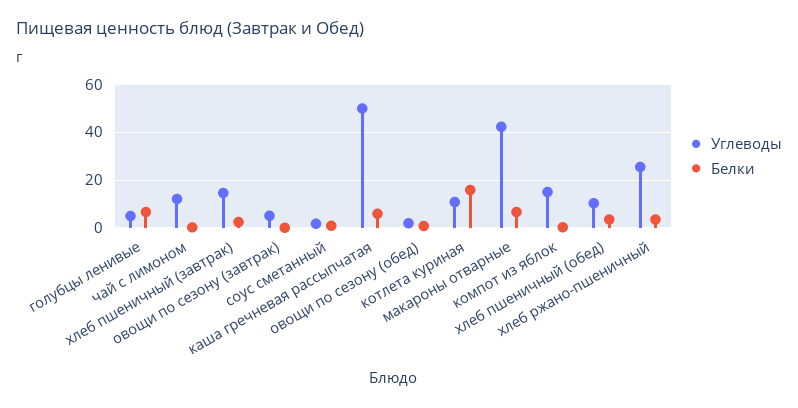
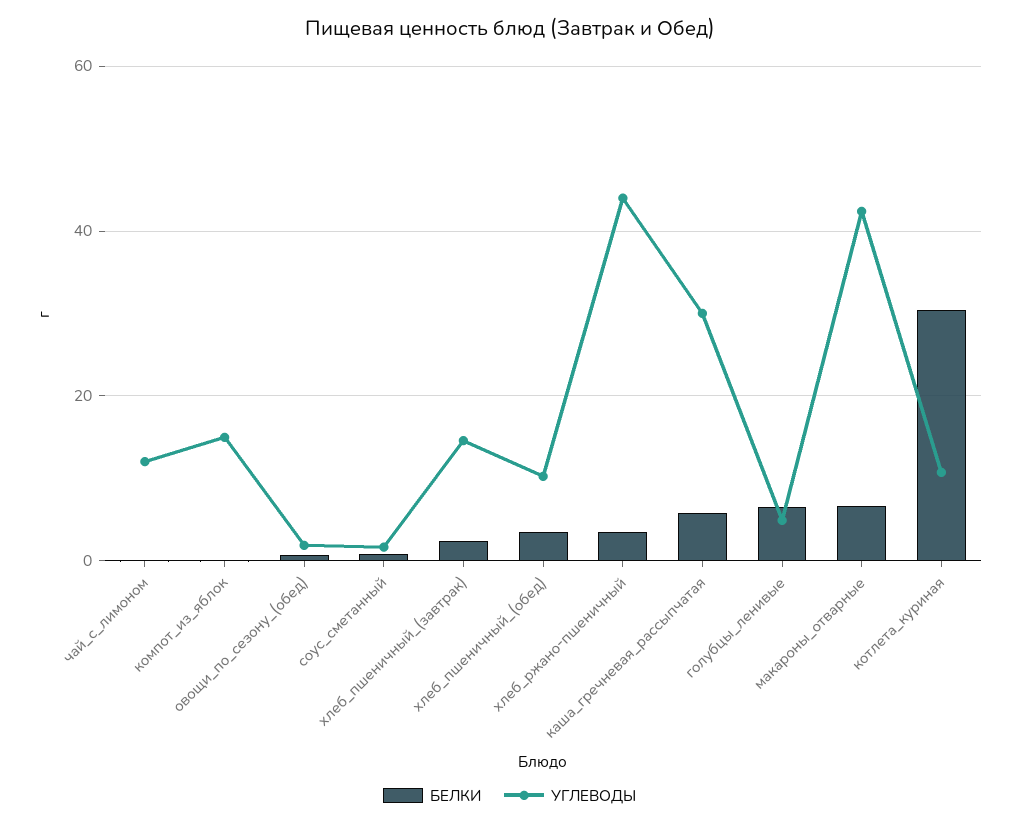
  {
    "Углеводы": {
      "голубцы ленивые": 4,
      "чай с лимоном": 12,
      "хлеб пшеничный (завтрак)": 14,
-     "овощи по сезону (завтрак)": 5,
      "соус сметанный": 2,
-     "каша гречневая рассыпчатая": 50,
+     "каша гречневая рассыпчатая": 30,
      "овощи по сезону (обед)": 2,
      "котлета куриная": 10,
      "макароны отварные": 42,
      "компот из яблок": 14,
      "хлеб пшеничный (обед)": 10,
-     "хлеб ржано-пшеничный": 25
+     "хлеб ржано-пшеничный": 44
    },
    "Белки": {
      "голубцы ленивые": 6,
      "чай с лимоном": 0,
      "хлеб пшеничный (завтрак)": 2,
-     "овощи по сезону (завтрак)": 0,
      "соус сметанный": 0,
      "каша гречневая рассыпчатая": 6,
      "овощи по сезону (обед)": 0,
-     "котлета куриная": 15,
+     "котлета куриная": 30,
      "макароны отварные": 6,
      "компот из яблок": 0,
      "хлеб пшеничный (обед)": 4,
      "хлеб ржано-пшеничный": 4
    }
  }

